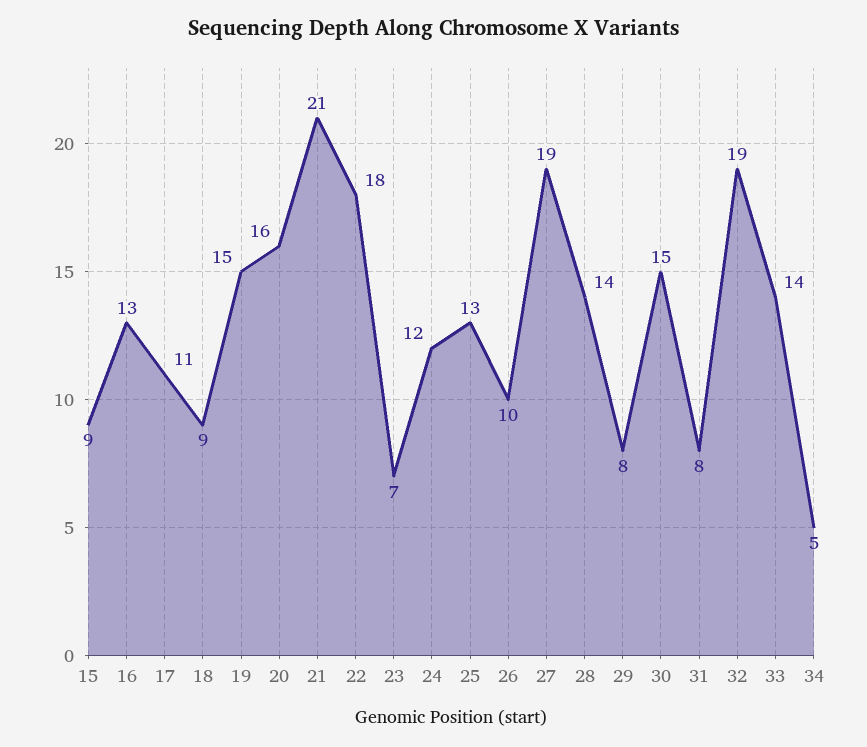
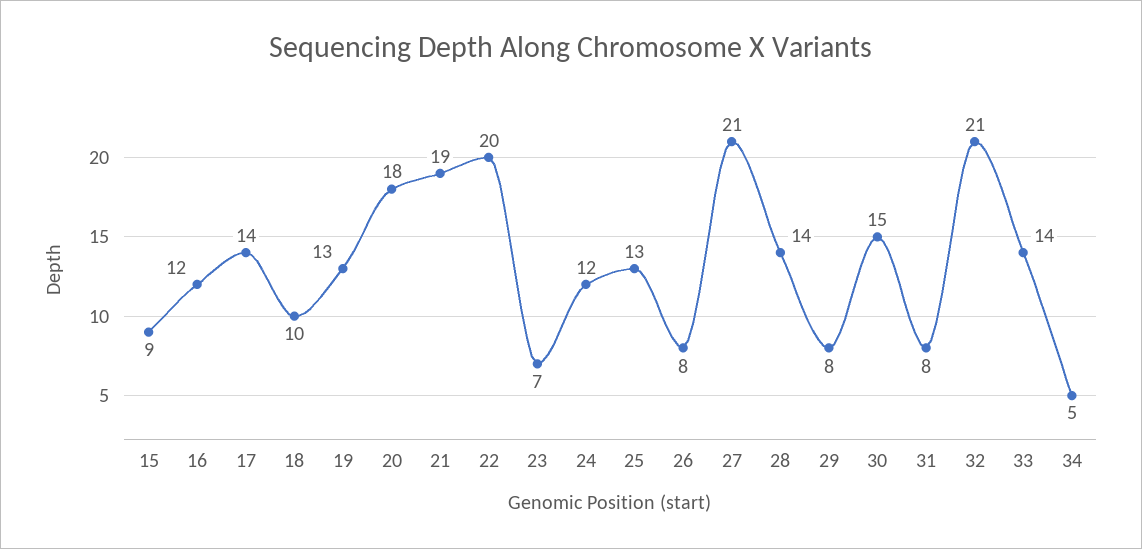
  {
    "15": 9,
-   "16": 13,
+   "16": 12,
-   "17": 11,
+   "17": 14,
-   "18": 9,
+   "18": 10,
-   "19": 15,
+   "19": 13,
-   "20": 16,
+   "20": 18,
-   "21": 21,
+   "21": 19,
-   "22": 18,
+   "22": 20,
    "23": 7,
    "24": 12,
    "25": 13,
-   "26": 10,
+   "26": 8,
-   "27": 19,
+   "27": 21,
    "28": 14,
    "29": 8,
    "30": 15,
    "31": 8,
-   "32": 19,
+   "32": 21,
    "33": 14,
    "34": 5
  }

